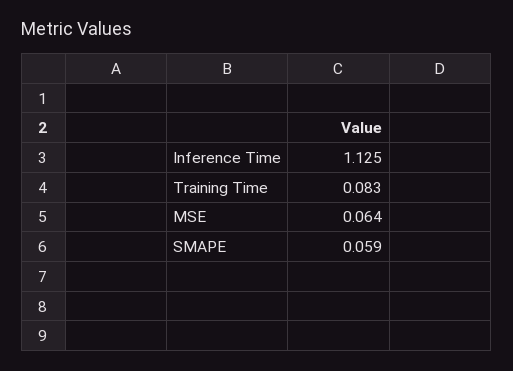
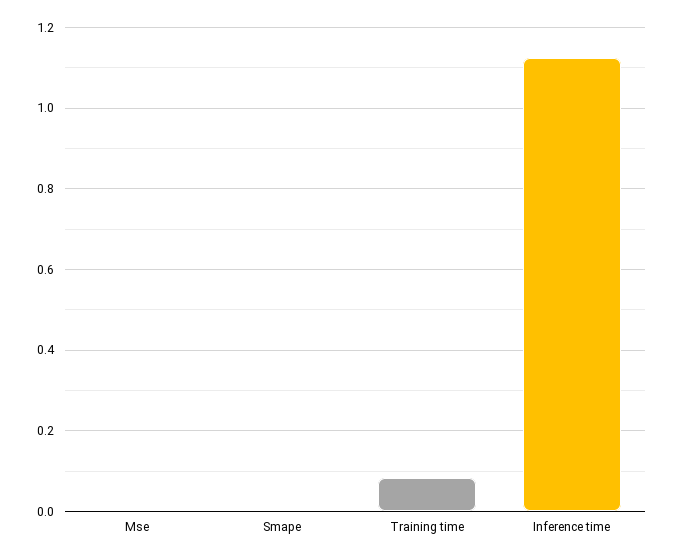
  {
    "Inference Time": 1.125,
    "Training Time": 0.083,
-   "MSE": 0.064,
+   "MSE": 0,
-   "SMAPE": 0.059
+   "SMAPE": 0
  }

